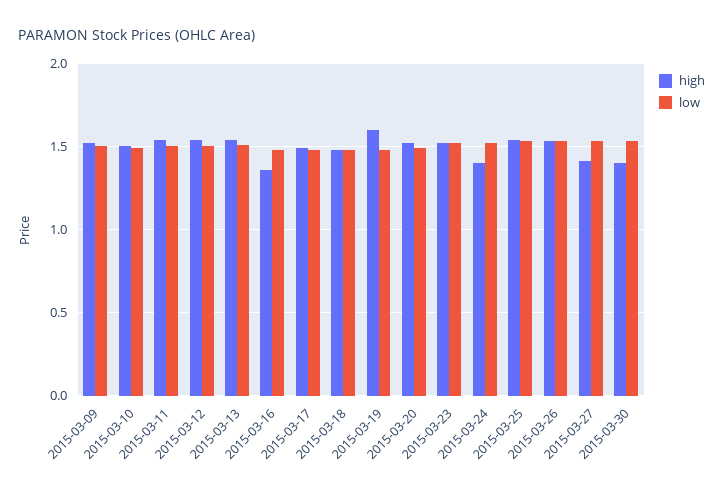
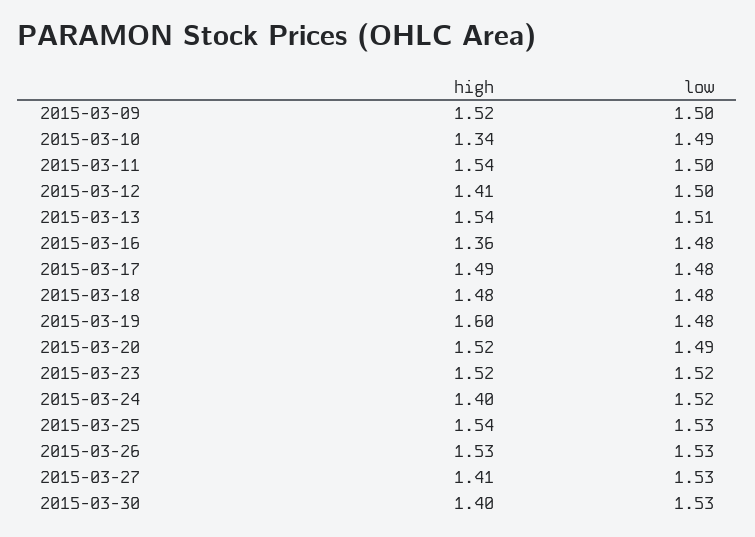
  {
    "high": {
      "2015-03-09": 1.52,
-     "2015-03-10": 1.5,
+     "2015-03-10": 1.34,
      "2015-03-11": 1.54,
-     "2015-03-12": 1.55,
+     "2015-03-12": 1.41,
      "2015-03-13": 1.54,
      "2015-03-16": 1.36,
      "2015-03-17": 1.49,
      "2015-03-18": 1.48,
      "2015-03-19": 1.6,
      "2015-03-20": 1.52,
      "2015-03-23": 1.52,
      "2015-03-24": 1.4,
      "2015-03-25": 1.54,
      "2015-03-26": 1.53,
      "2015-03-27": 1.41,
      "2015-03-30": 1.4
    },
    "low": {
      "2015-03-09": 1.5,
      "2015-03-10": 1.49,
      "2015-03-11": 1.5,
      "2015-03-12": 1.5,
      "2015-03-13": 1.51,
      "2015-03-16": 1.48,
      "2015-03-17": 1.48,
      "2015-03-18": 1.48,
      "2015-03-19": 1.48,
      "2015-03-20": 1.49,
      "2015-03-23": 1.52,
      "2015-03-24": 1.52,
      "2015-03-25": 1.53,
      "2015-03-26": 1.53,
      "2015-03-27": 1.53,
      "2015-03-30": 1.53
    }
  }

